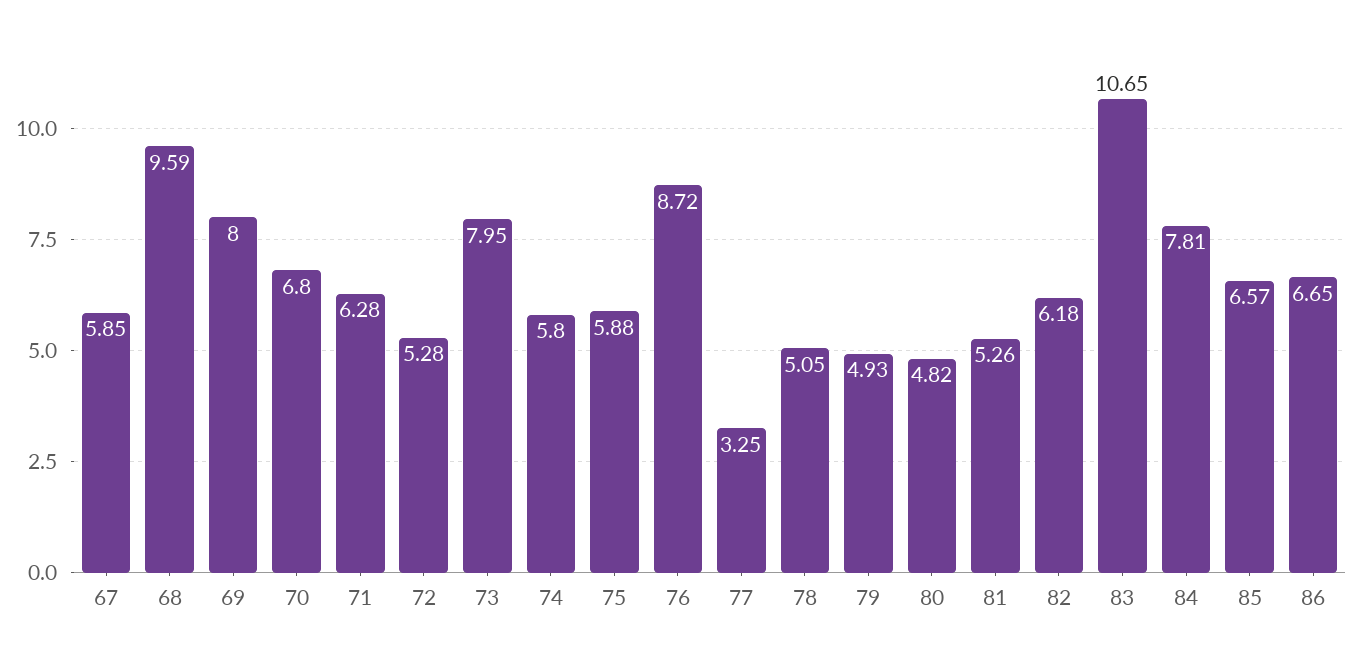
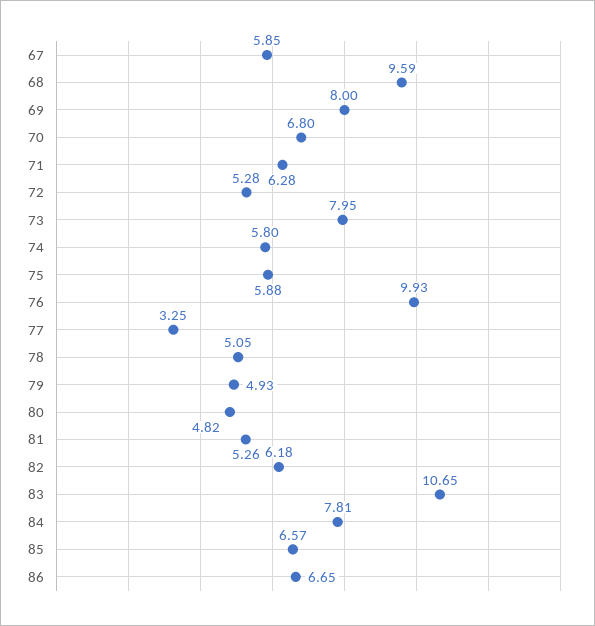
  {
    "67": 5.85,
    "68": 9.59,
    "69": 8,
    "70": 6.8,
    "71": 6.28,
    "72": 5.28,
    "73": 7.95,
    "74": 5.8,
    "75": 5.88,
-   "76": 8.72,
+   "76": 9.93,
    "77": 3.25,
    "78": 5.05,
    "79": 4.93,
    "80": 4.82,
    "81": 5.26,
    "82": 6.18,
    "83": 10.65,
    "84": 7.81,
    "85": 6.57,
    "86": 6.65
  }

